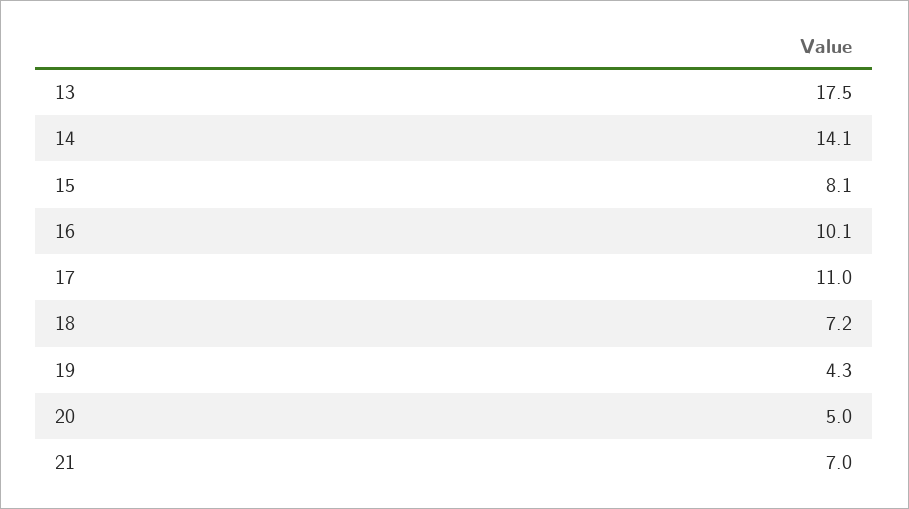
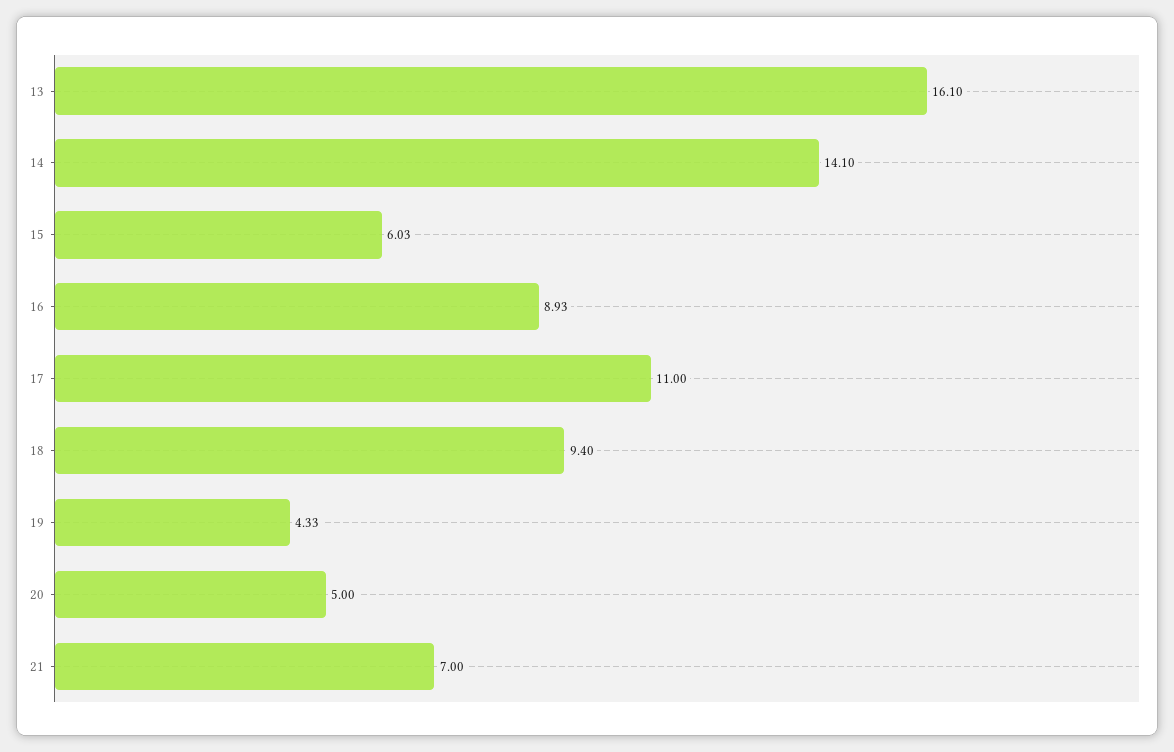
  {
-   "13": 17.5,
+   "13": 16.1,
    "14": 14.1,
-   "15": 8.1,
+   "15": 6.03,
-   "16": 10.1,
+   "16": 8.93,
    "17": 11,
-   "18": 7.2,
+   "18": 9.4,
    "19": 4.33,
    "20": 5,
    "21": 7
  }

